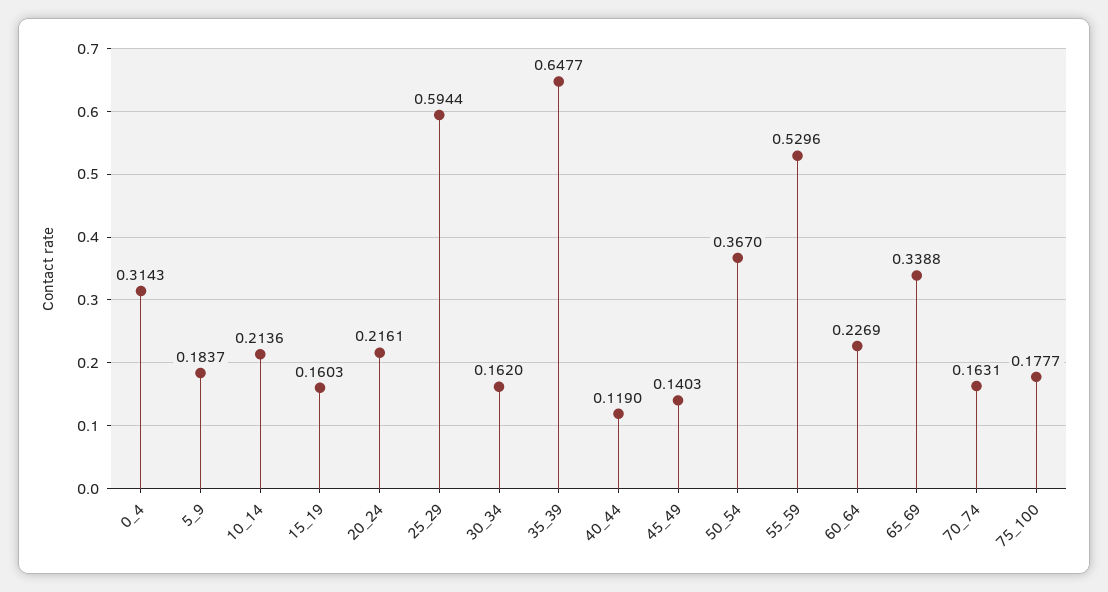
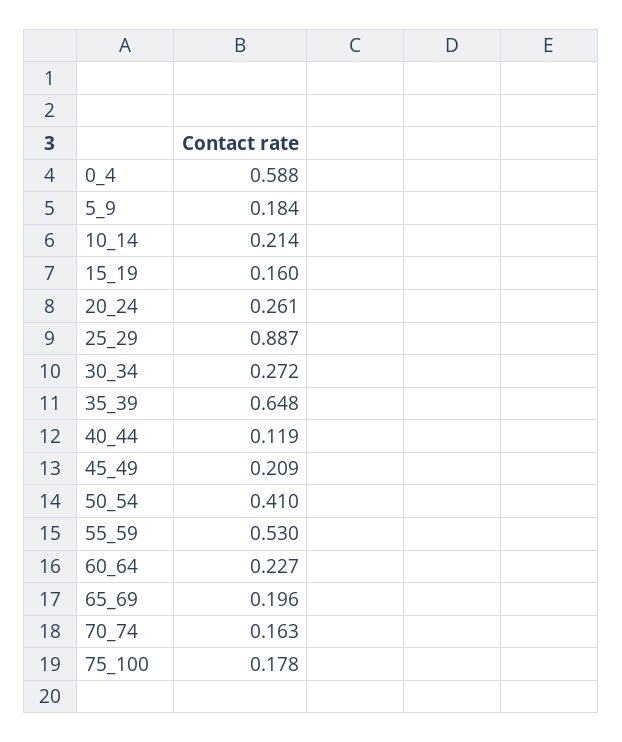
  {
-   "0_4": 0.3143,
+   "0_4": 0.588,
    "5_9": 0.1837,
    "10_14": 0.2136,
    "15_19": 0.1603,
-   "20_24": 0.2161,
+   "20_24": 0.261,
-   "25_29": 0.5944,
+   "25_29": 0.887,
-   "30_34": 0.162,
+   "30_34": 0.272,
    "35_39": 0.6477,
    "40_44": 0.119,
-   "45_49": 0.1403,
+   "45_49": 0.209,
-   "50_54": 0.367,
+   "50_54": 0.41,
    "55_59": 0.5296,
    "60_64": 0.2269,
-   "65_69": 0.3388,
+   "65_69": 0.196,
    "70_74": 0.1631,
    "75_100": 0.1777
  }

